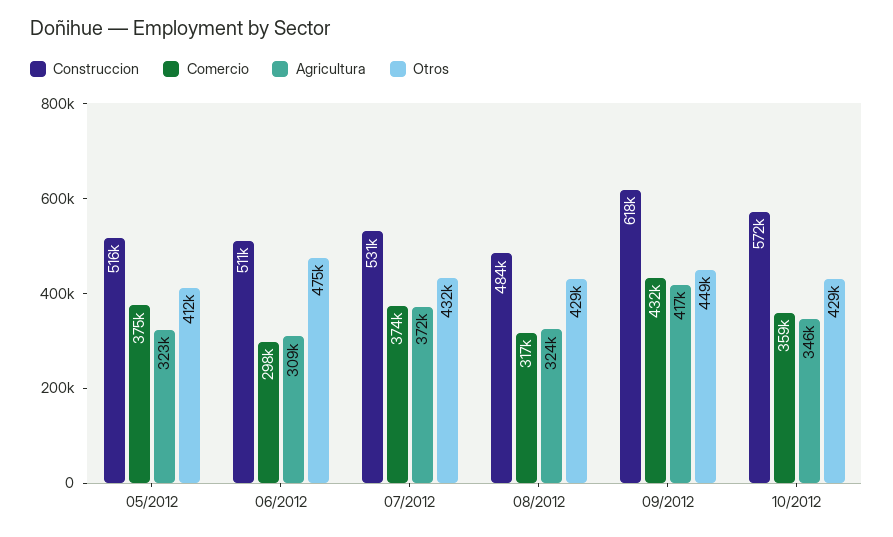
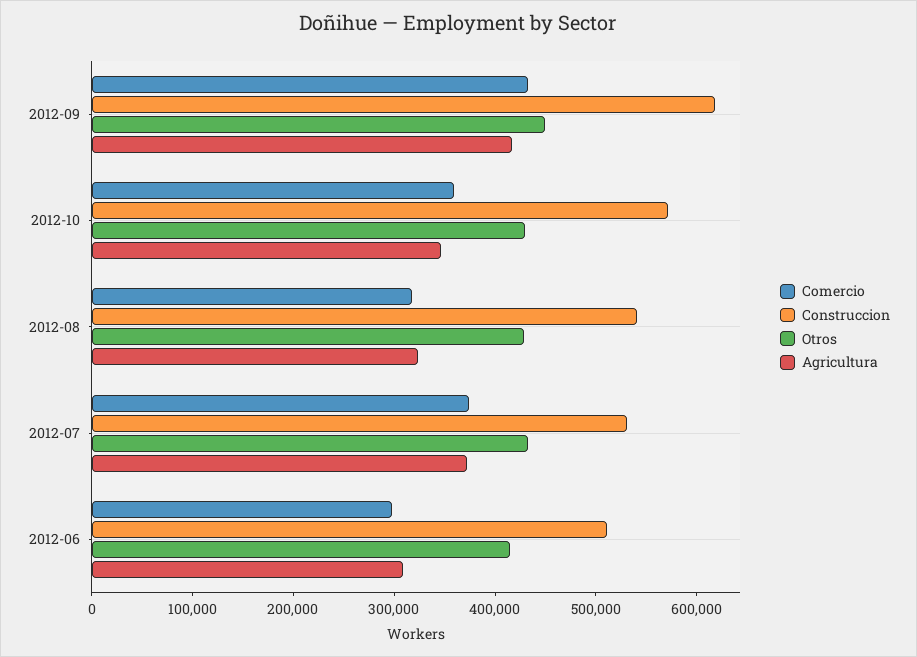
  {
    "Construccion": {
-     "05/2012": 516000,
      "06/2012": 511000,
      "07/2012": 531000,
-     "08/2012": 484000,
+     "08/2012": 540000,
      "09/2012": 618000,
      "10/2012": 572000
    },
    "Comercio": {
-     "05/2012": 375000,
      "06/2012": 298000,
      "07/2012": 374000,
      "08/2012": 317000,
      "09/2012": 432000,
      "10/2012": 359000
    },
    "Agricultura": {
-     "05/2012": 323000,
      "06/2012": 309000,
      "07/2012": 372000,
      "08/2012": 324000,
      "09/2012": 417000,
      "10/2012": 346000
    },
    "Otros": {
-     "05/2012": 412000,
-     "06/2012": 475000,
+     "06/2012": 420000,
      "07/2012": 432000,
      "08/2012": 429000,
      "09/2012": 449000,
      "10/2012": 429000
    }
  }

